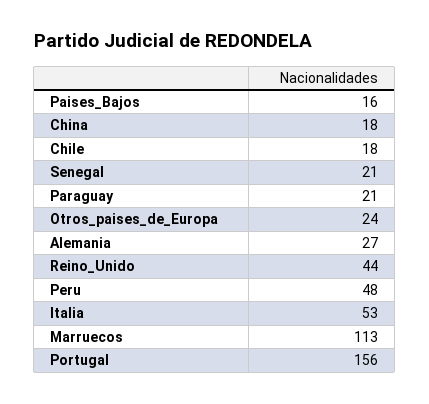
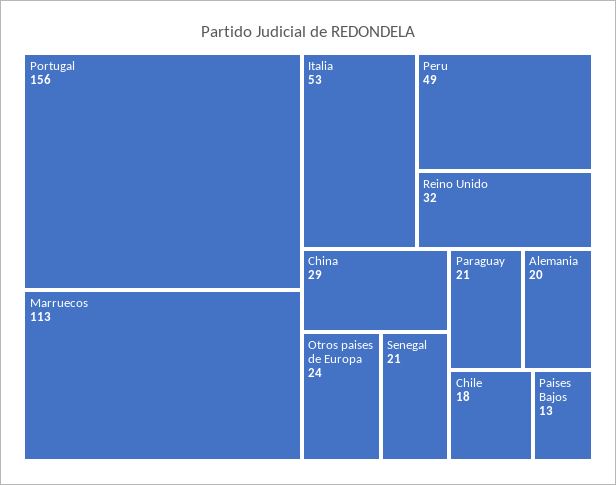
  {
-   "Paises_Bajos": 16,
+   "Paises_Bajos": 13,
-   "China": 18,
+   "China": 29,
    "Chile": 18,
    "Senegal": 21,
    "Paraguay": 21,
    "Otros_paises_de_Europa": 24,
-   "Alemania": 27,
+   "Alemania": 20,
-   "Reino_Unido": 44,
+   "Reino_Unido": 32,
-   "Peru": 48,
+   "Peru": 49,
    "Italia": 53,
    "Marruecos": 113,
    "Portugal": 156
  }

